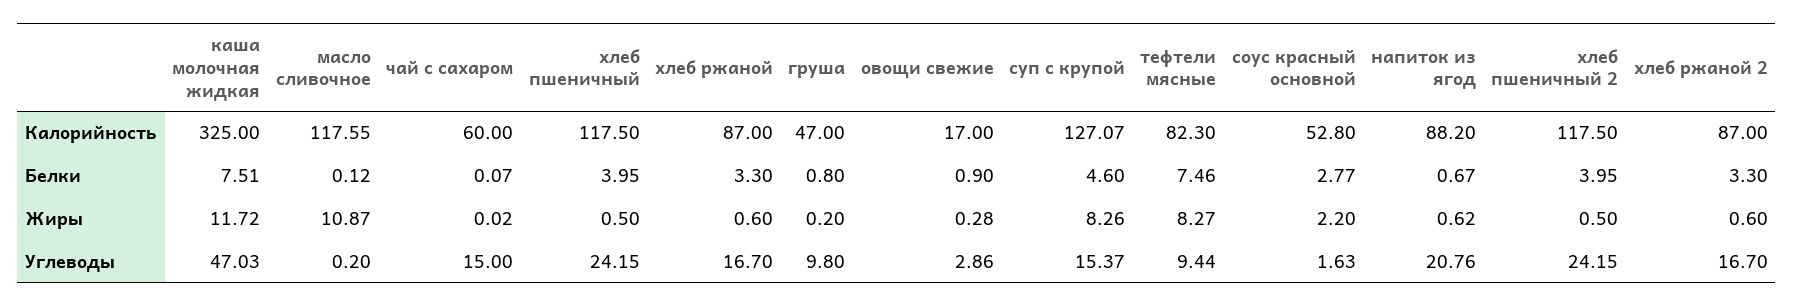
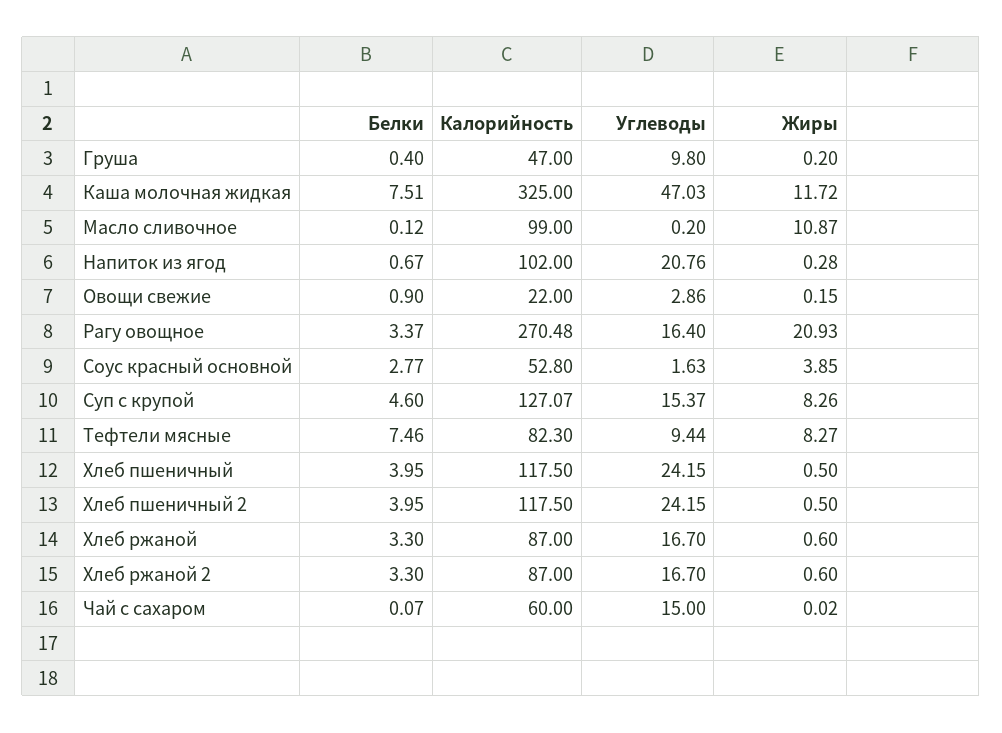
  {
    "каша молочная жидкая": {
      "Калорийность": 325,
      "Белки": 7.51,
      "Жиры": 11.72,
      "Углеводы": 47.03
    },
    "масло сливочное": {
-     "Калорийность": 117.55,
+     "Калорийность": 99,
      "Белки": 0.12,
      "Жиры": 10.87,
      "Углеводы": 0.2
    },
    "чай с сахаром": {
      "Калорийность": 60,
      "Белки": 0.07,
      "Жиры": 0.02,
      "Углеводы": 15
    },
    "хлеб пшеничный": {
      "Калорийность": 117.5,
      "Белки": 3.95,
      "Жиры": 0.5,
      "Углеводы": 24.15
    },
    "хлеб ржаной": {
      "Калорийность": 87,
      "Белки": 3.3,
      "Жиры": 0.6,
      "Углеводы": 16.7
    },
    "груша": {
      "Калорийность": 47,
-     "Белки": 0.8,
+     "Белки": 0.4,
      "Жиры": 0.2,
      "Углеводы": 9.8
    },
    "овощи свежие": {
-     "Калорийность": 17,
+     "Калорийность": 22,
      "Белки": 0.9,
-     "Жиры": 0.28,
+     "Жиры": 0.15,
      "Углеводы": 2.86
    },
    "суп с крупой": {
      "Калорийность": 127.07,
      "Белки": 4.6,
      "Жиры": 8.26,
      "Углеводы": 15.37
    },
    "тефтели мясные": {
      "Калорийность": 82.3,
      "Белки": 7.46,
      "Жиры": 8.27,
      "Углеводы": 9.44
    },
    "соус красный основной": {
      "Калорийность": 52.8,
      "Белки": 2.77,
-     "Жиры": 2.2,
+     "Жиры": 3.85,
      "Углеводы": 1.63
    },
    "напиток из ягод": {
-     "Калорийность": 88.2,
+     "Калорийность": 102,
      "Белки": 0.67,
-     "Жиры": 0.62,
+     "Жиры": 0.28,
      "Углеводы": 20.76
    },
    "хлеб пшеничный 2": {
      "Калорийность": 117.5,
      "Белки": 3.95,
      "Жиры": 0.5,
      "Углеводы": 24.15
    },
    "хлеб ржаной 2": {
      "Калорийность": 87,
      "Белки": 3.3,
      "Жиры": 0.6,
      "Углеводы": 16.7
-   }
+   },
+   "Рагу овощное": {
+     "Белки": 3.37,
+     "Калорийность": 270.48,
+     "Углеводы": 16.4,
+     "Жиры": 20.93
+   }
  }

